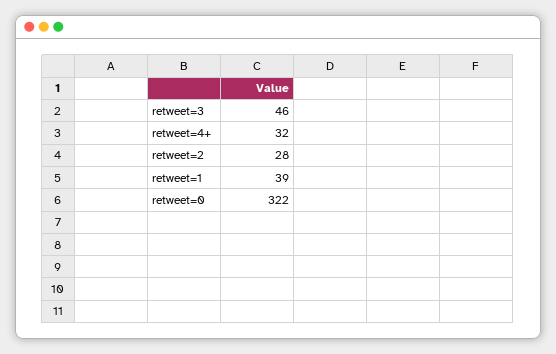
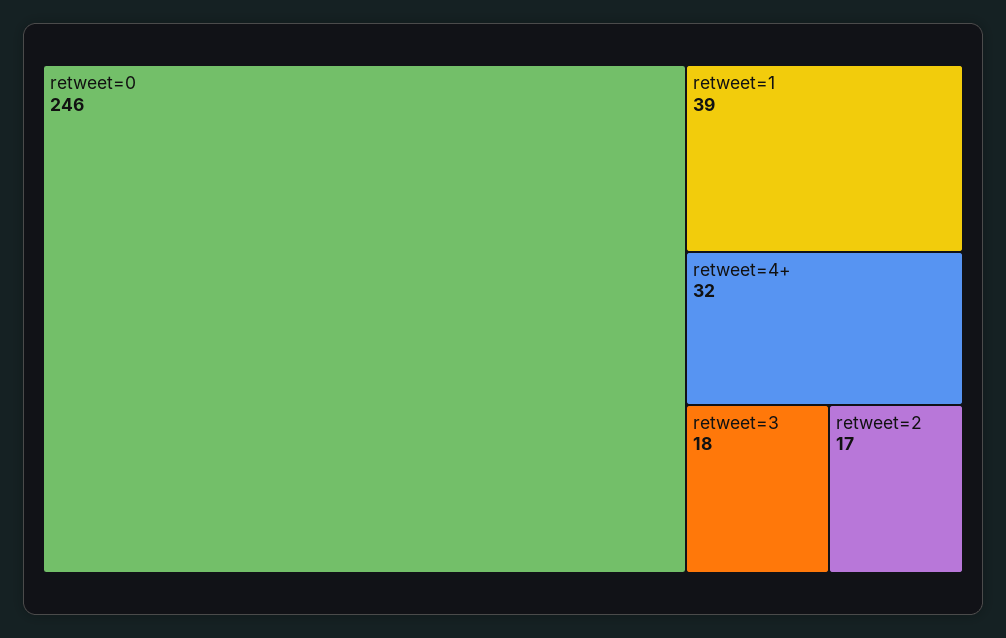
  {
-   "retweet=3": 46,
+   "retweet=3": 18,
    "retweet=4+": 32,
-   "retweet=2": 28,
+   "retweet=2": 17,
    "retweet=1": 39,
-   "retweet=0": 322
+   "retweet=0": 246
  }

